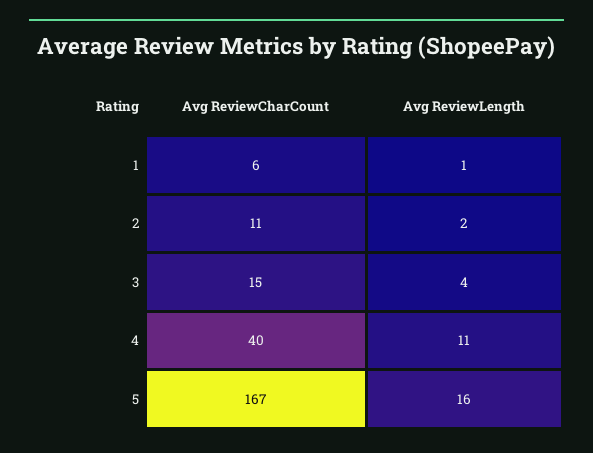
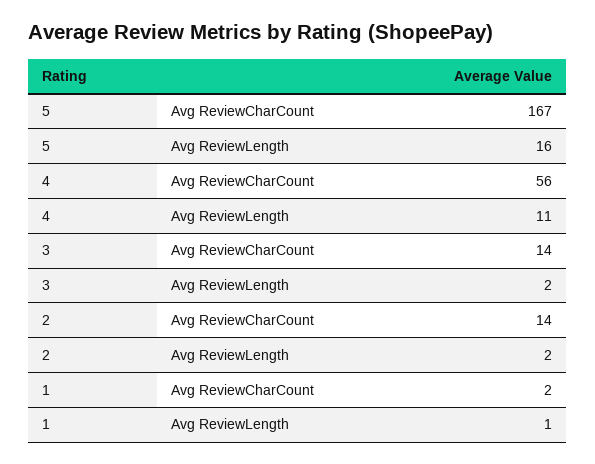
  {
    "Avg ReviewCharCount": {
-     "1": 6,
+     "1": 2,
-     "2": 11,
+     "2": 14,
-     "3": 15,
+     "3": 14,
-     "4": 40,
+     "4": 56,
      "5": 167
    },
    "Avg ReviewLength": {
      "1": 1,
      "2": 2,
-     "3": 4,
+     "3": 2,
      "4": 11,
      "5": 16
    }
  }

